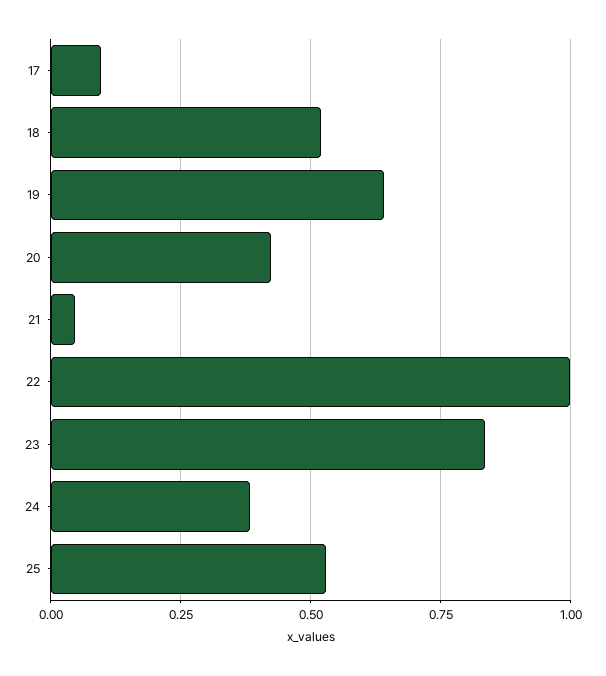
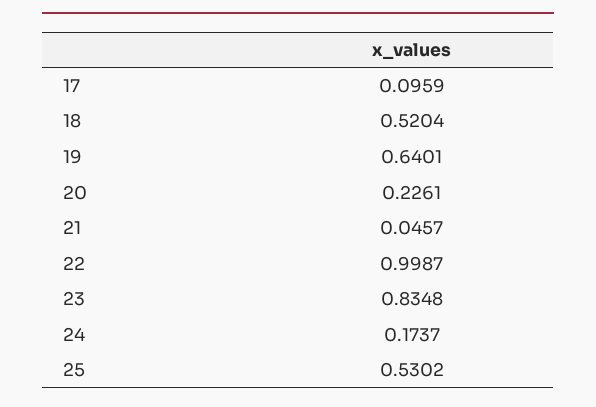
  {
    "17": 0.0959,
    "18": 0.5204,
    "19": 0.6401,
-   "20": 0.425,
+   "20": 0.2261,
    "21": 0.0457,
    "22": 0.9987,
    "23": 0.8348,
-   "24": 0.375,
+   "24": 0.1737,
    "25": 0.5302
  }

